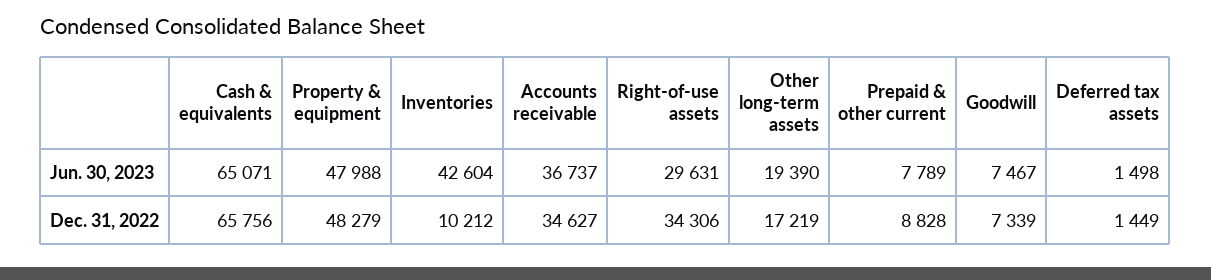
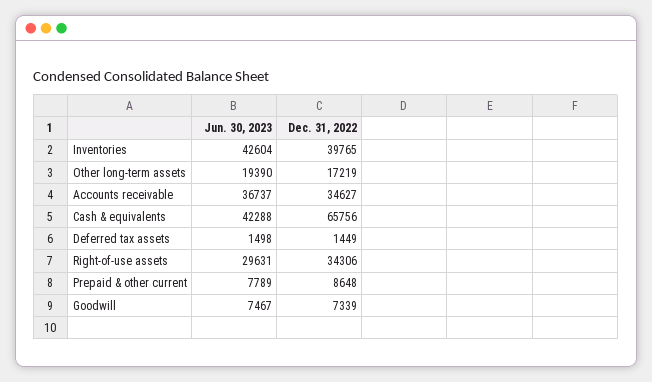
  {
    "Cash & equivalents": {
-     "Jun. 30, 2023": 65071,
+     "Jun. 30, 2023": 42288,
      "Dec. 31, 2022": 65756
    },
-   "Property & equipment": {
-     "Jun. 30, 2023": 47988,
-     "Dec. 31, 2022": 48279
-   },
    "Inventories": {
      "Jun. 30, 2023": 42604,
-     "Dec. 31, 2022": 10212
+     "Dec. 31, 2022": 39765
    },
    "Accounts receivable": {
      "Jun. 30, 2023": 36737,
      "Dec. 31, 2022": 34627
    },
    "Right-of-use assets": {
      "Jun. 30, 2023": 29631,
      "Dec. 31, 2022": 34306
    },
    "Other long-term assets": {
      "Jun. 30, 2023": 19390,
      "Dec. 31, 2022": 17219
    },
    "Prepaid & other current": {
      "Jun. 30, 2023": 7789,
-     "Dec. 31, 2022": 8828
+     "Dec. 31, 2022": 8648
    },
    "Goodwill": {
      "Jun. 30, 2023": 7467,
      "Dec. 31, 2022": 7339
    },
    "Deferred tax assets": {
      "Jun. 30, 2023": 1498,
      "Dec. 31, 2022": 1449
    }
  }

